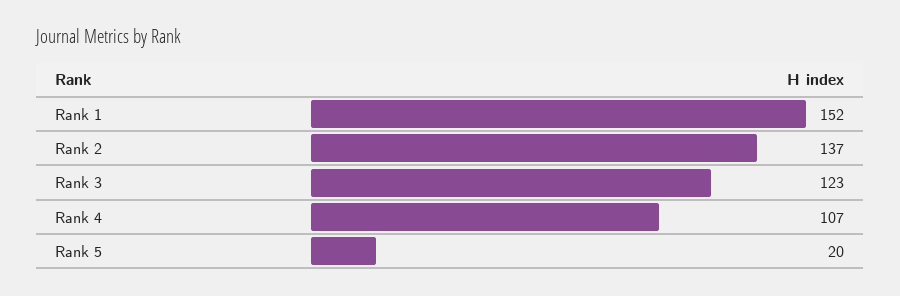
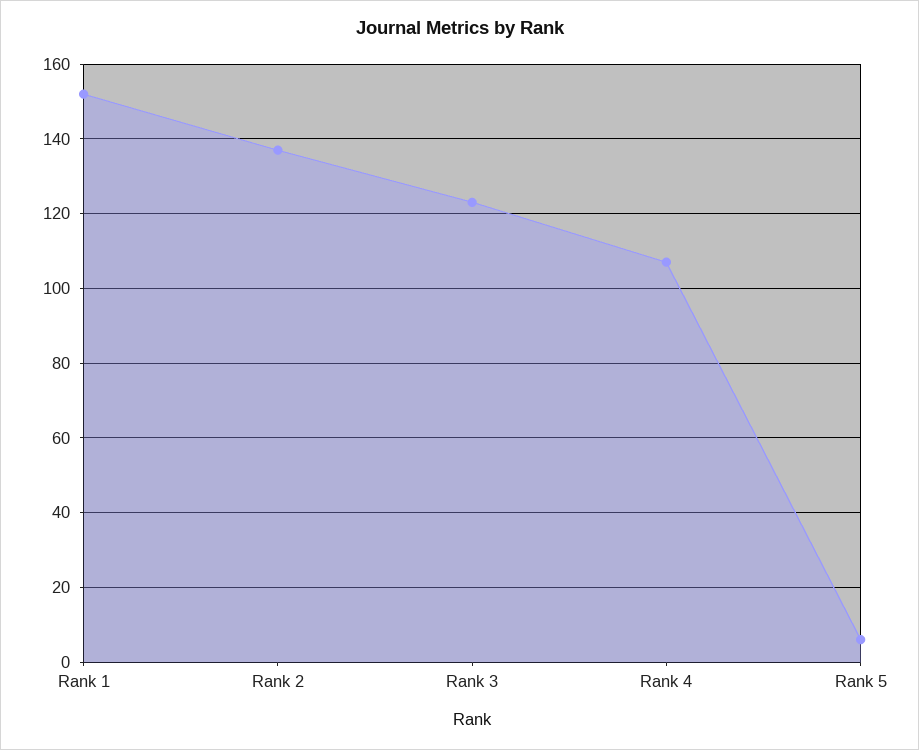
  {
    "Rank 1": 152,
    "Rank 2": 137,
    "Rank 3": 123,
    "Rank 4": 107,
-   "Rank 5": 20
+   "Rank 5": 5
  }

